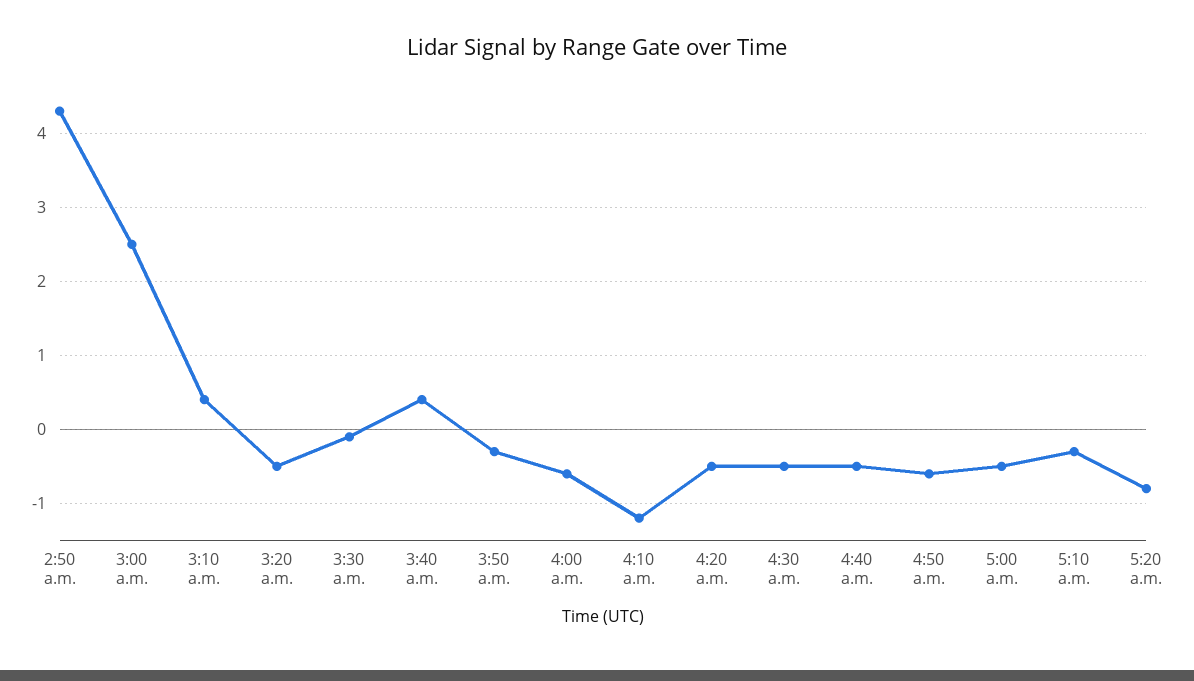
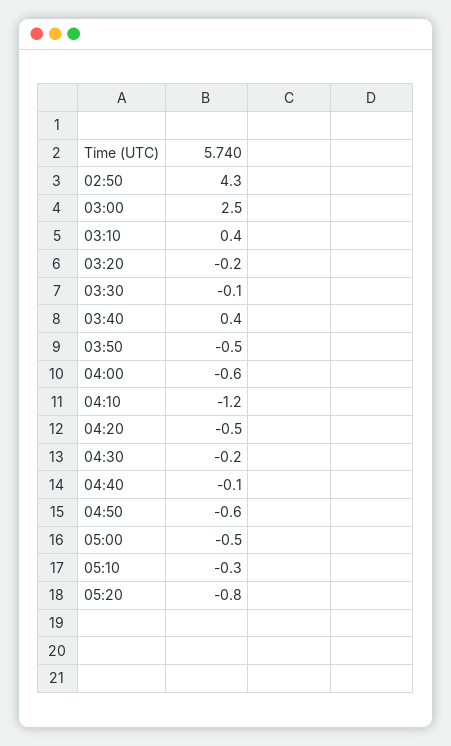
  {
    "2:50 a.m.": 4.3,
    "3:00 a.m.": 2.5,
    "3:10 a.m.": 0.4,
-   "3:20 a.m.": -0.5,
+   "3:20 a.m.": -0.2,
    "3:30 a.m.": -0.1,
    "3:40 a.m.": 0.4,
-   "3:50 a.m.": -0.3,
+   "3:50 a.m.": -0.5,
    "4:00 a.m.": -0.6,
    "4:10 a.m.": -1.2,
    "4:20 a.m.": -0.5,
-   "4:30 a.m.": -0.5,
+   "4:30 a.m.": -0.2,
-   "4:40 a.m.": -0.5,
+   "4:40 a.m.": -0.1,
    "4:50 a.m.": -0.6,
    "5:00 a.m.": -0.5,
    "5:10 a.m.": -0.3,
    "5:20 a.m.": -0.8
  }

